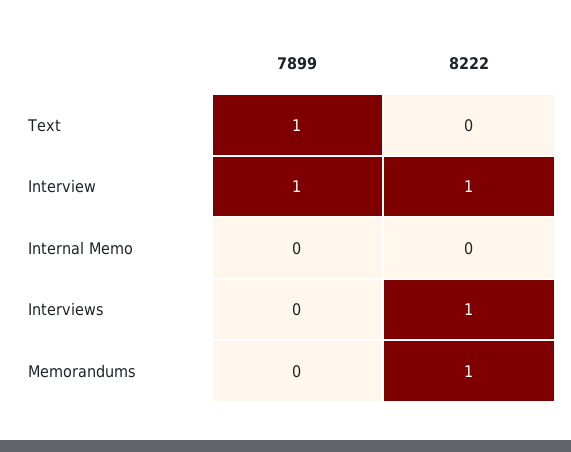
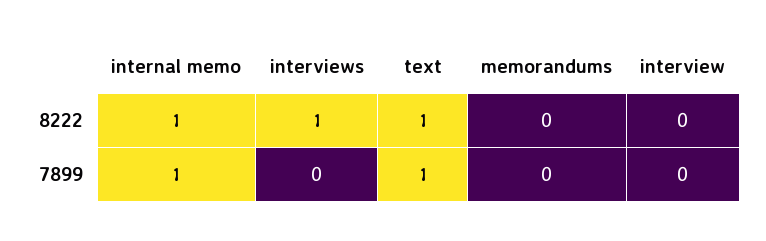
  {
    "7899": {
      "Text": 1,
-     "Interview": 1,
+     "Interview": 0,
-     "Internal Memo": 0,
+     "Internal Memo": 1,
      "Interviews": 0,
      "Memorandums": 0
    },
    "8222": {
-     "Text": 0,
+     "Text": 1,
-     "Interview": 1,
+     "Interview": 0,
-     "Internal Memo": 0,
+     "Internal Memo": 1,
      "Interviews": 1,
-     "Memorandums": 1
+     "Memorandums": 0
    }
  }

